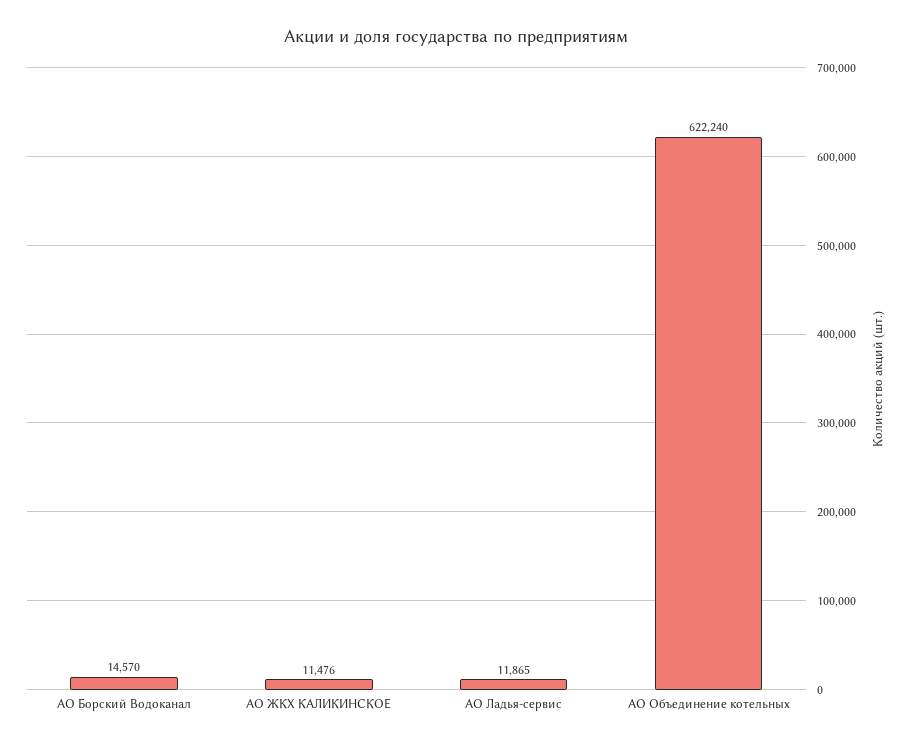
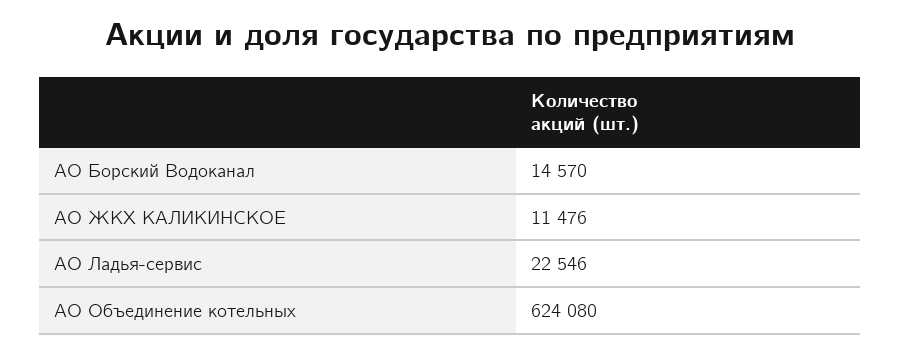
  {
    "АО Борский Водоканал": 14570,
    "АО ЖКХ КАЛИКИНСКОЕ": 11476,
-   "АО Ладья-сервис": 11865,
+   "АО Ладья-сервис": 22546,
-   "АО Объединение котельных": 622240
+   "АО Объединение котельных": 624080
  }

